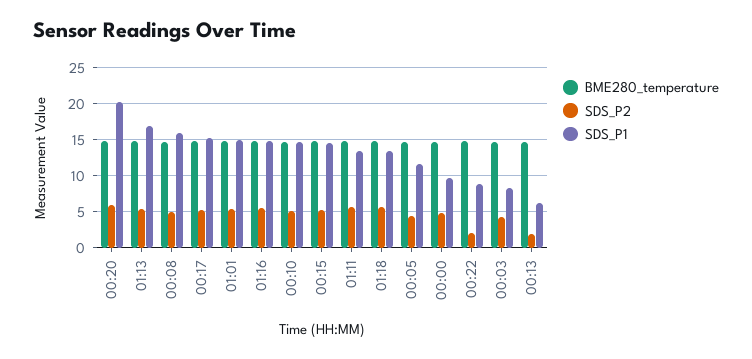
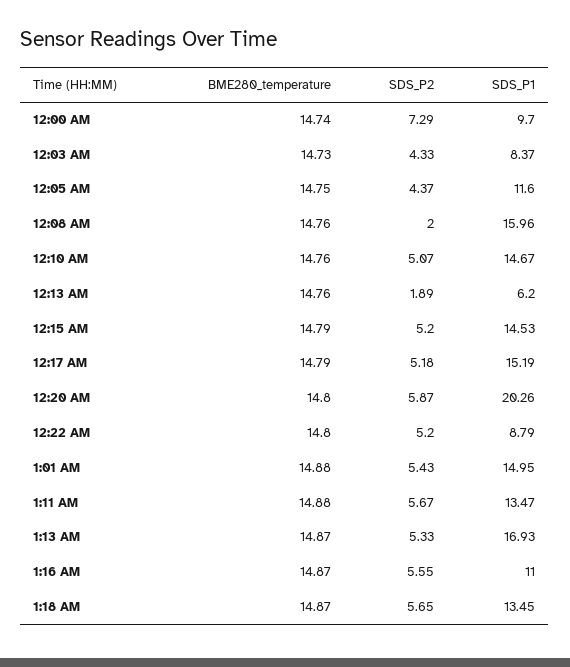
  {
    "BME280_temperature": {
      "00:20": 14.8,
      "01:13": 14.87,
      "00:08": 14.76,
      "00:17": 14.79,
      "01:01": 14.88,
      "01:16": 14.87,
      "00:10": 14.76,
      "00:15": 14.79,
      "01:11": 14.88,
      "01:18": 14.87,
      "00:05": 14.75,
      "00:00": 14.74,
      "00:22": 14.8,
      "00:03": 14.73,
      "00:13": 14.76
    },
    "SDS_P2": {
      "00:20": 5.87,
      "01:13": 5.33,
-     "00:08": 5,
+     "00:08": 2,
      "00:17": 5.18,
      "01:01": 5.43,
      "01:16": 5.55,
      "00:10": 5.07,
      "00:15": 5.2,
      "01:11": 5.67,
      "01:18": 5.65,
      "00:05": 4.37,
-     "00:00": 5,
+     "00:00": 7.29,
-     "00:22": 2,
+     "00:22": 5.2,
      "00:03": 4.33,
      "00:13": 1.89
    },
    "SDS_P1": {
      "00:20": 20.26,
      "01:13": 16.93,
      "00:08": 15.96,
      "00:17": 15.19,
      "01:01": 14.95,
-     "01:16": 15,
+     "01:16": 11,
      "00:10": 14.67,
      "00:15": 14.53,
      "01:11": 13.47,
      "01:18": 13.45,
      "00:05": 11.6,
      "00:00": 9.7,
      "00:22": 8.79,
      "00:03": 8.37,
      "00:13": 6.2
    }
  }

